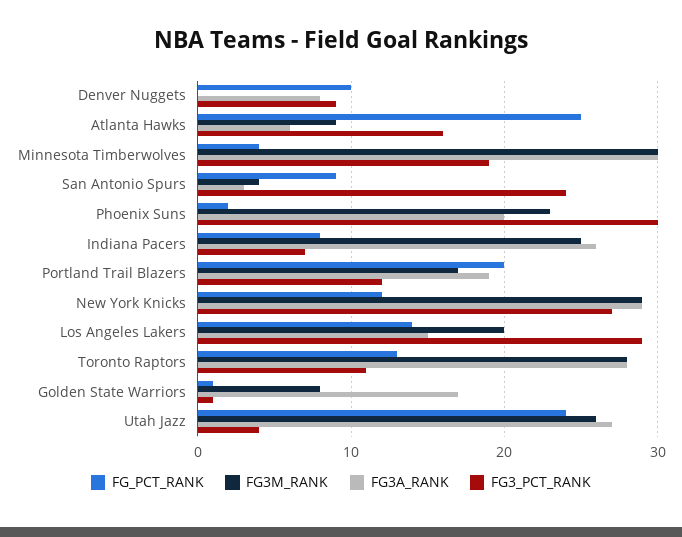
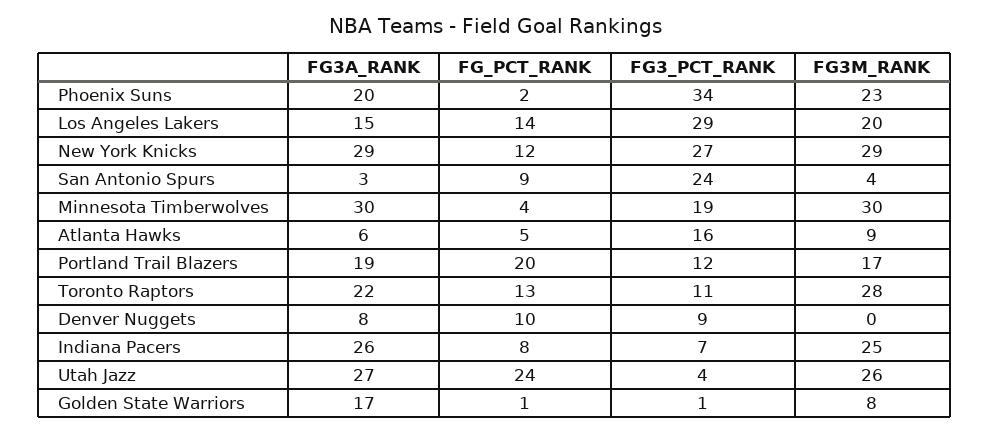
  {
    "FG_PCT_RANK": {
      "Denver Nuggets": 10,
-     "Atlanta Hawks": 25,
+     "Atlanta Hawks": 5,
      "Minnesota Timberwolves": 4,
      "San Antonio Spurs": 9,
      "Phoenix Suns": 2,
      "Indiana Pacers": 8,
      "Portland Trail Blazers": 20,
      "New York Knicks": 12,
      "Los Angeles Lakers": 14,
      "Toronto Raptors": 13,
      "Golden State Warriors": 1,
      "Utah Jazz": 24
    },
    "FG3M_RANK": {
      "Denver Nuggets": 0,
      "Atlanta Hawks": 9,
      "Minnesota Timberwolves": 30,
      "San Antonio Spurs": 4,
      "Phoenix Suns": 23,
      "Indiana Pacers": 25,
      "Portland Trail Blazers": 17,
      "New York Knicks": 29,
      "Los Angeles Lakers": 20,
      "Toronto Raptors": 28,
      "Golden State Warriors": 8,
      "Utah Jazz": 26
    },
    "FG3A_RANK": {
      "Denver Nuggets": 8,
      "Atlanta Hawks": 6,
      "Minnesota Timberwolves": 30,
      "San Antonio Spurs": 3,
      "Phoenix Suns": 20,
      "Indiana Pacers": 26,
      "Portland Trail Blazers": 19,
      "New York Knicks": 29,
      "Los Angeles Lakers": 15,
-     "Toronto Raptors": 28,
+     "Toronto Raptors": 22,
      "Golden State Warriors": 17,
      "Utah Jazz": 27
    },
    "FG3_PCT_RANK": {
      "Denver Nuggets": 9,
      "Atlanta Hawks": 16,
      "Minnesota Timberwolves": 19,
      "San Antonio Spurs": 24,
-     "Phoenix Suns": 30,
+     "Phoenix Suns": 34,
      "Indiana Pacers": 7,
      "Portland Trail Blazers": 12,
      "New York Knicks": 27,
      "Los Angeles Lakers": 29,
      "Toronto Raptors": 11,
      "Golden State Warriors": 1,
      "Utah Jazz": 4
    }
  }

